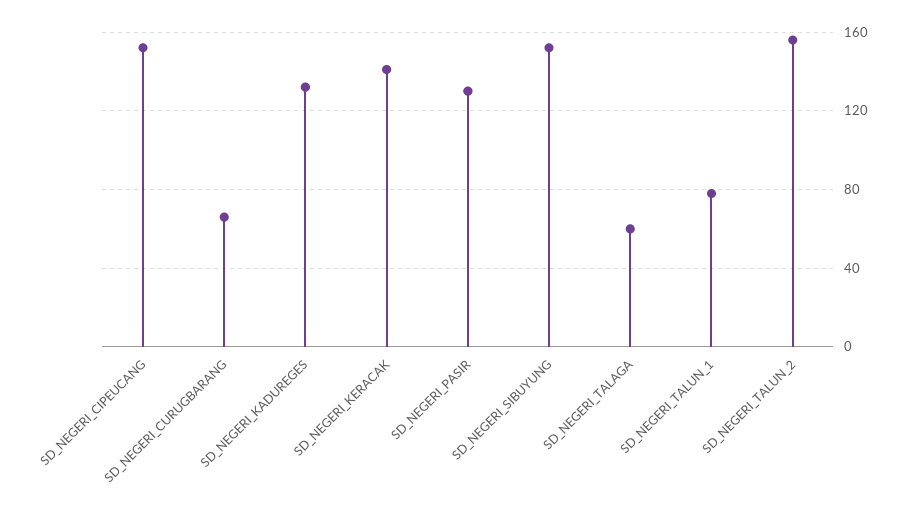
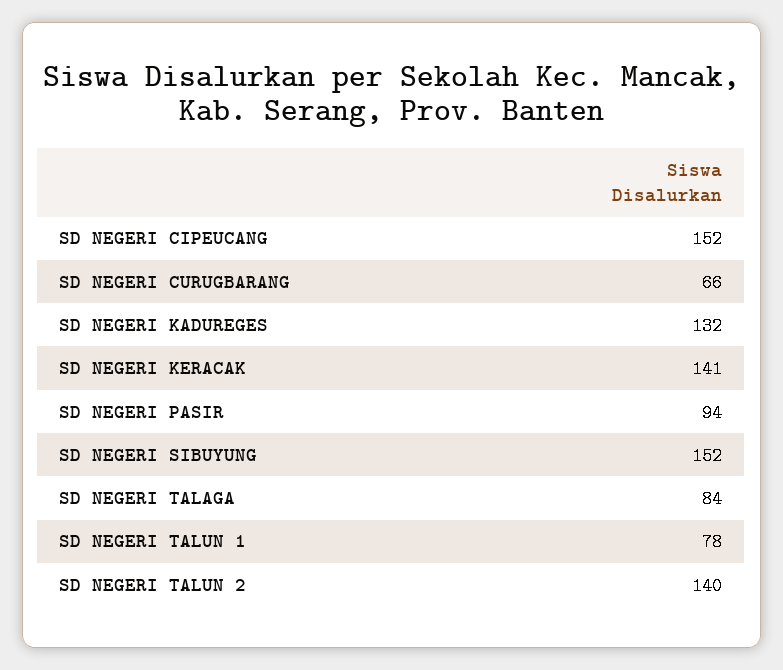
  {
    "SD_NEGERI_CIPEUCANG": 152,
    "SD_NEGERI_CURUGBARANG": 66,
    "SD_NEGERI_KADUREGES": 132,
    "SD_NEGERI_KERACAK": 141,
-   "SD_NEGERI_PASIR": 130,
+   "SD_NEGERI_PASIR": 94,
    "SD_NEGERI_SIBUYUNG": 152,
-   "SD_NEGERI_TALAGA": 60,
+   "SD_NEGERI_TALAGA": 84,
    "SD_NEGERI_TALUN_1": 78,
-   "SD_NEGERI_TALUN_2": 155
+   "SD_NEGERI_TALUN_2": 140
  }

